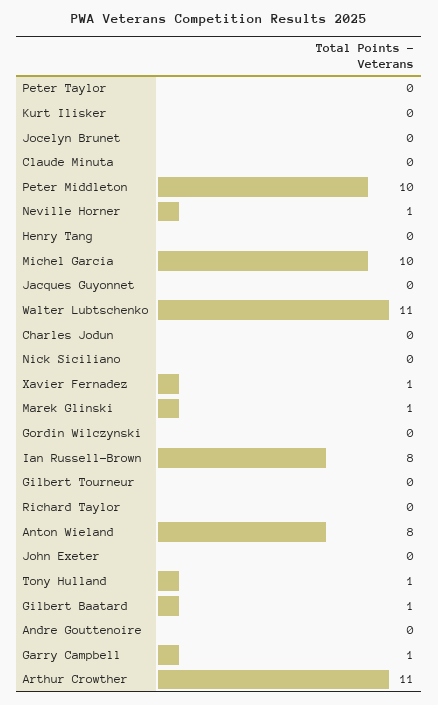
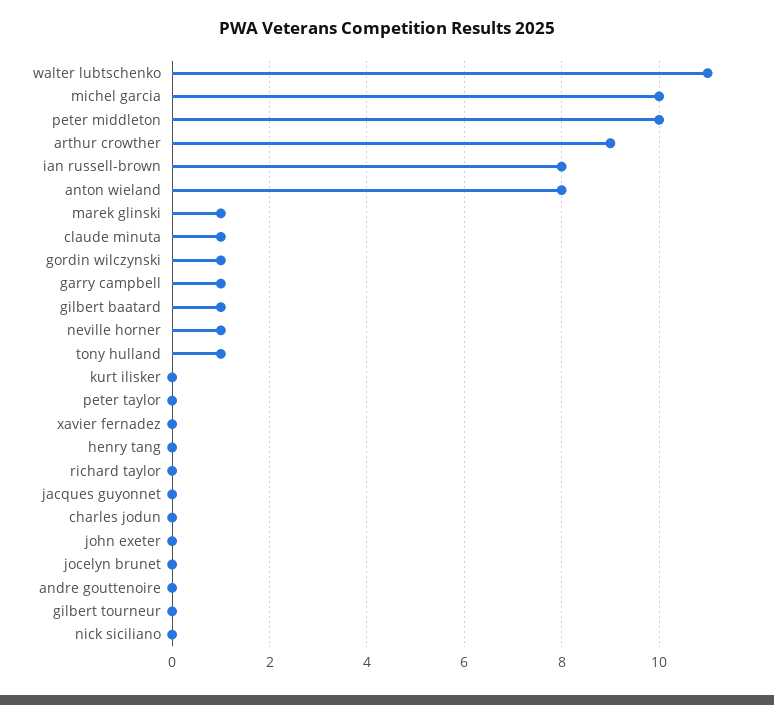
  {
    "Peter Taylor": 0,
    "Kurt Ilisker": 0,
    "Jocelyn Brunet": 0,
-   "Claude Minuta": 0,
+   "Claude Minuta": 1,
    "Peter Middleton": 10,
    "Neville Horner": 1,
    "Henry Tang": 0,
    "Michel Garcia": 10,
    "Jacques Guyonnet": 0,
    "Walter Lubtschenko": 11,
    "Charles Jodun": 0,
    "Nick Siciliano": 0,
-   "Xavier Fernadez": 1,
+   "Xavier Fernadez": 0,
    "Marek Glinski": 1,
-   "Gordin Wilczynski": 0,
+   "Gordin Wilczynski": 1,
    "Ian Russell-Brown": 8,
    "Gilbert Tourneur": 0,
    "Richard Taylor": 0,
    "Anton Wieland": 8,
    "John Exeter": 0,
    "Tony Hulland": 1,
    "Gilbert Baatard": 1,
    "Andre Gouttenoire": 0,
    "Garry Campbell": 1,
-   "Arthur Crowther": 11
+   "Arthur Crowther": 9
  }

